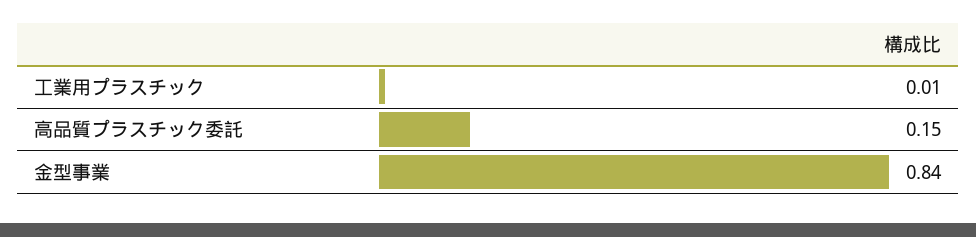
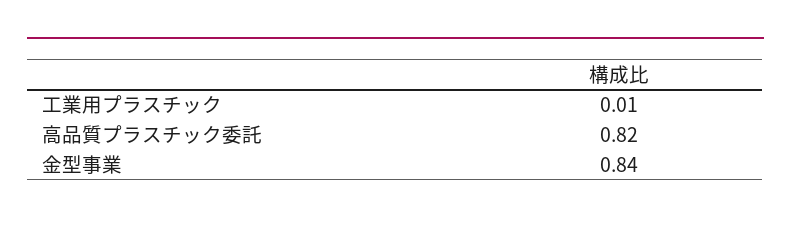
  {
    "工業用プラスチック": 0.01,
-   "高品質プラスチック委託": 0.15,
+   "高品質プラスチック委託": 0.82,
    "金型事業": 0.84
  }

